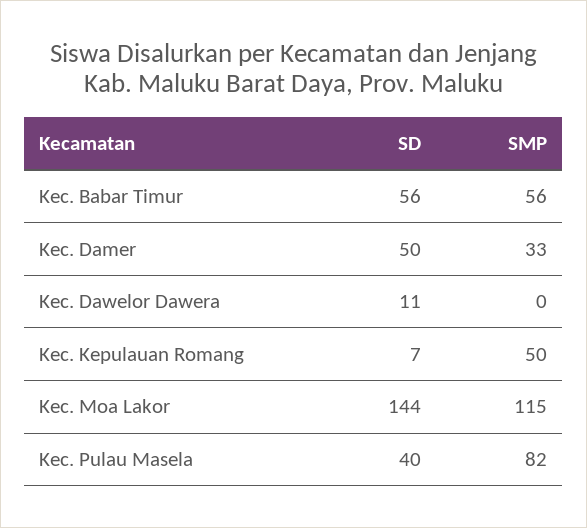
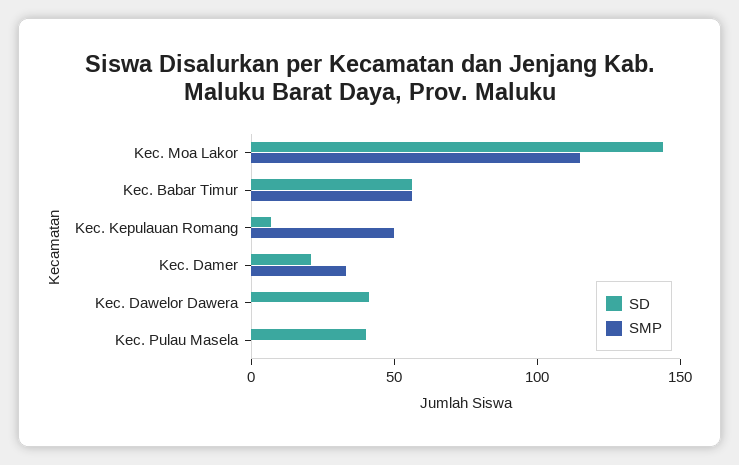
  {
    "SD": {
      "Kec. Babar Timur": 56,
-     "Kec. Damer": 50,
+     "Kec. Damer": 20,
-     "Kec. Dawelor Dawera": 11,
+     "Kec. Dawelor Dawera": 40,
      "Kec. Kepulauan Romang": 7,
      "Kec. Moa Lakor": 144,
      "Kec. Pulau Masela": 40
    },
    "SMP": {
      "Kec. Babar Timur": 56,
      "Kec. Damer": 33,
      "Kec. Dawelor Dawera": 0,
      "Kec. Kepulauan Romang": 50,
      "Kec. Moa Lakor": 115,
-     "Kec. Pulau Masela": 82
+     "Kec. Pulau Masela": 0
    }
  }

